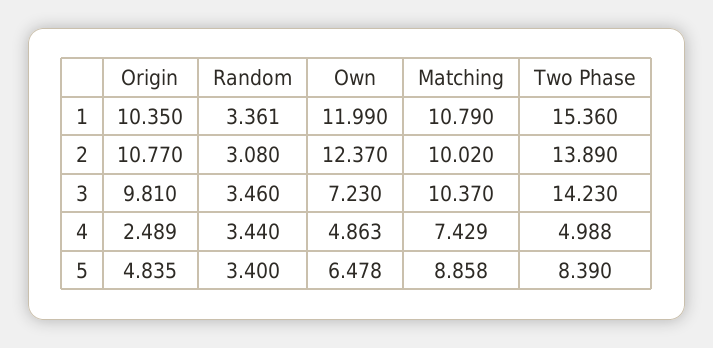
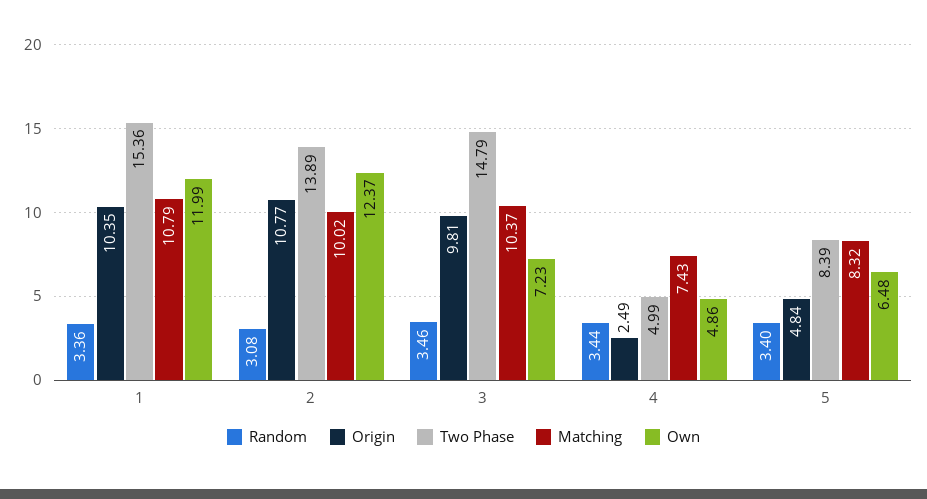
  {
    "Origin": {
      "1": 10.35,
      "2": 10.77,
      "3": 9.81,
      "4": 2.489,
      "5": 4.835
    },
    "Random": {
      "1": 3.361,
      "2": 3.08,
      "3": 3.46,
      "4": 3.44,
      "5": 3.4
    },
    "Own": {
      "1": 11.99,
      "2": 12.37,
      "3": 7.23,
      "4": 4.863,
      "5": 6.478
    },
    "Matching": {
      "1": 10.79,
      "2": 10.02,
      "3": 10.37,
      "4": 7.429,
-     "5": 8.858
+     "5": 8.32
    },
    "Two Phase": {
      "1": 15.36,
      "2": 13.89,
-     "3": 14.23,
+     "3": 14.79,
      "4": 4.988,
      "5": 8.39
    }
  }

